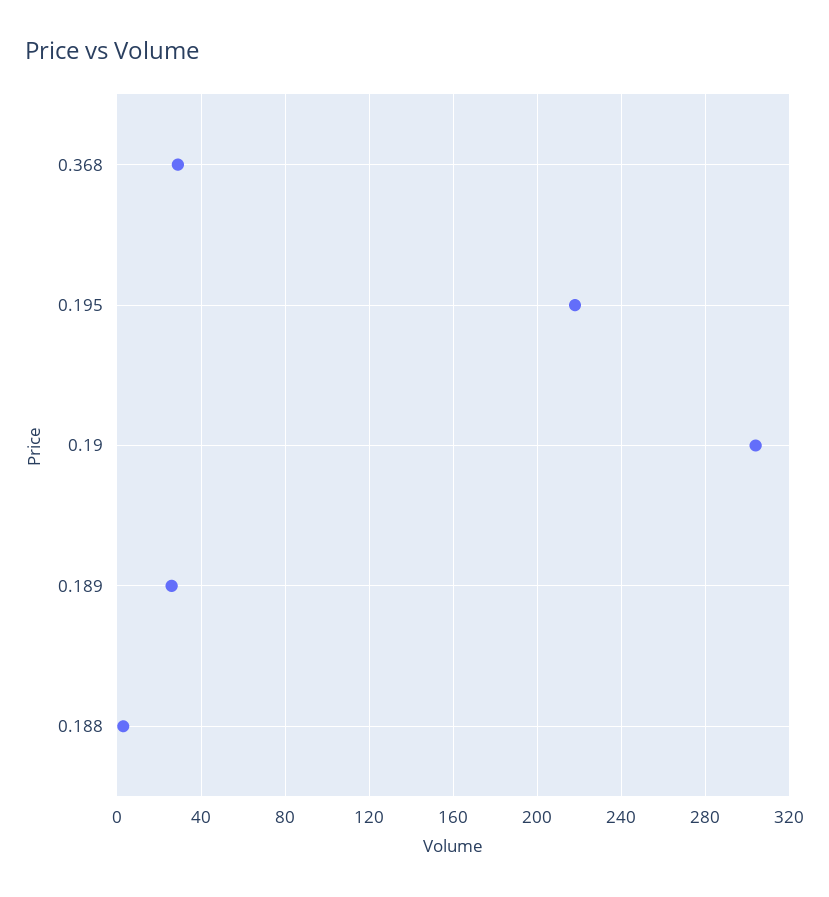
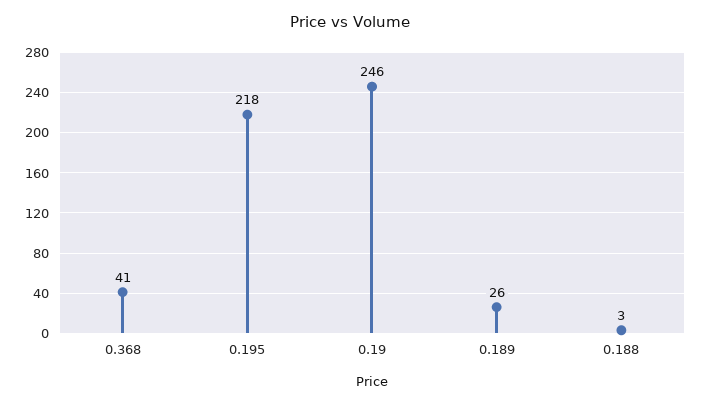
  {
-   "0.368": 30,
+   "0.368": 41,
    "0.195": 218,
-   "0.19": 305,
+   "0.19": 246,
    "0.189": 26,
    "0.188": 3
  }

